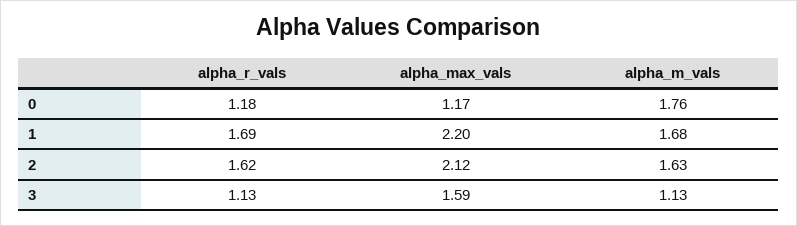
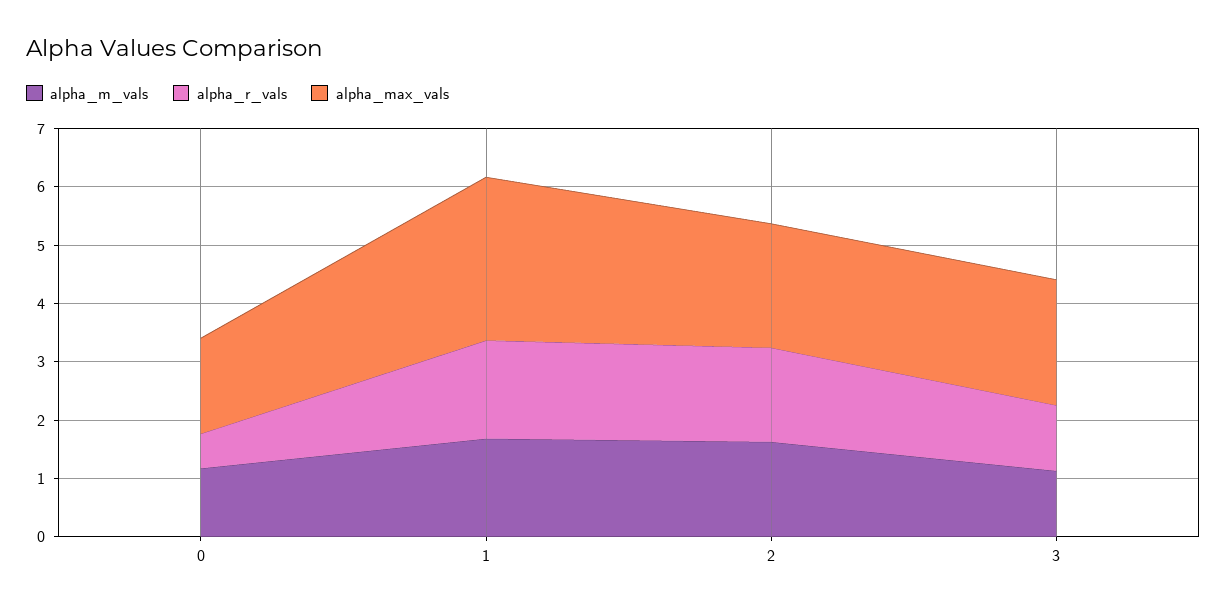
  {
    "alpha_r_vals": {
-     "0": 1.18,
+     "0": 0.6,
      "1": 1.69,
      "2": 1.62,
      "3": 1.13
    },
    "alpha_max_vals": {
-     "0": 1.17,
+     "0": 1.6,
-     "1": 2.2,
+     "1": 2.8,
      "2": 2.12,
-     "3": 1.59
+     "3": 2.2
    },
    "alpha_m_vals": {
-     "0": 1.76,
+     "0": 1.2,
      "1": 1.68,
      "2": 1.63,
      "3": 1.13
    }
  }

